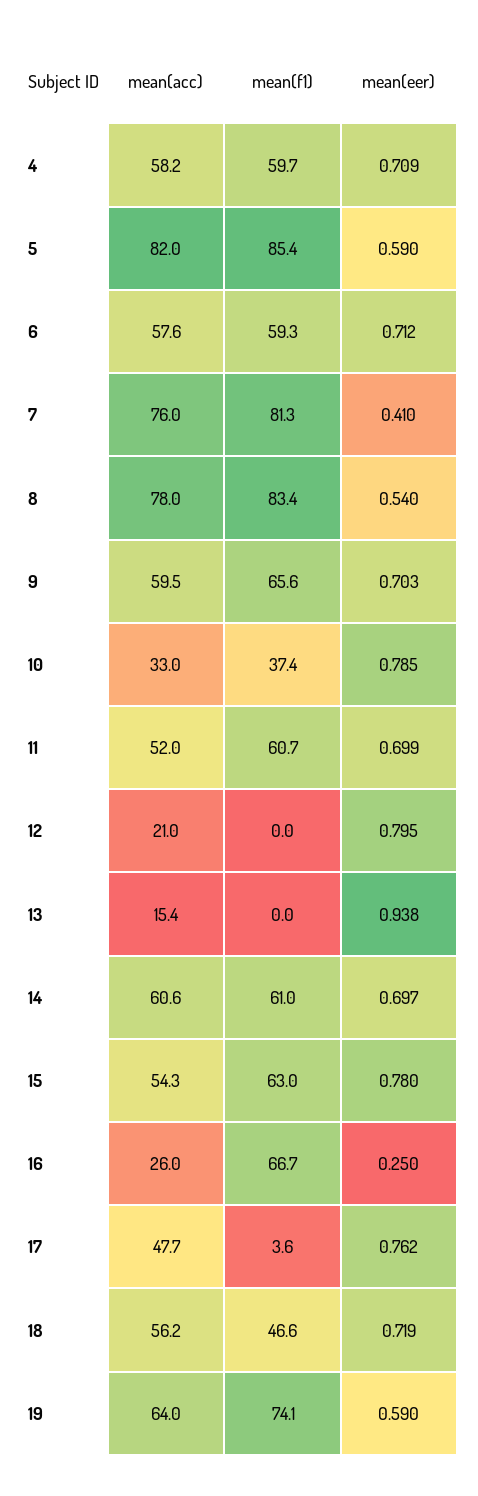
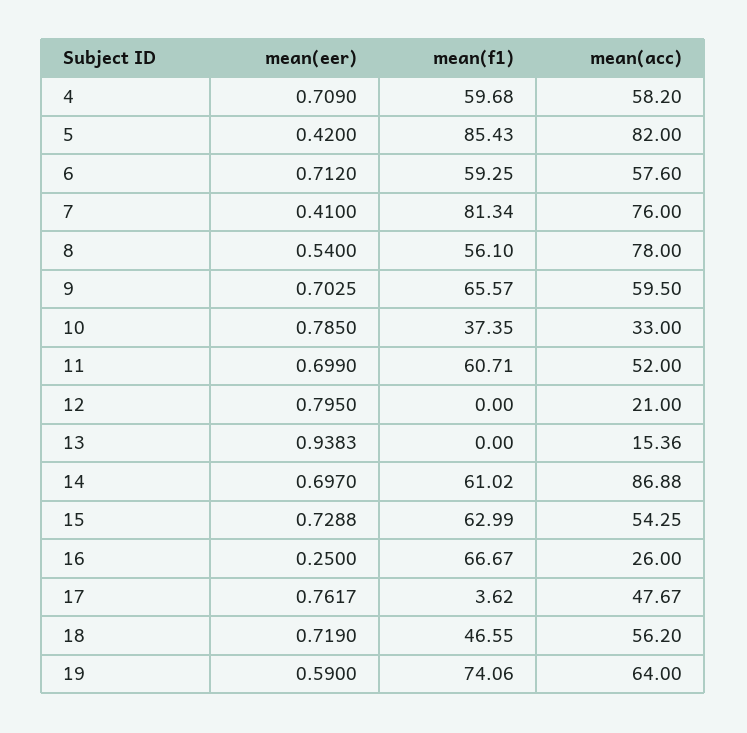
  {
    "mean(acc)": {
      "4": 58.2,
      "5": 82,
      "6": 57.6,
      "7": 76,
      "8": 78,
      "9": 59.5,
      "10": 33,
      "11": 52,
      "12": 21,
      "13": 15.36,
-     "14": 60.6,
+     "14": 86.88,
      "15": 54.25,
      "16": 26,
      "17": 47.67,
      "18": 56.2,
      "19": 64
    },
    "mean(f1)": {
      "4": 59.68,
      "5": 85.43,
      "6": 59.25,
      "7": 81.34,
-     "8": 83.4,
+     "8": 56.1,
      "9": 65.57,
      "10": 37.35,
      "11": 60.71,
      "12": 0,
      "13": 0,
      "14": 61.02,
      "15": 62.99,
      "16": 66.67,
      "17": 3.62,
      "18": 46.55,
      "19": 74.06
    },
    "mean(eer)": {
      "4": 0.709,
-     "5": 0.59,
+     "5": 0.42,
      "6": 0.712,
      "7": 0.41,
      "8": 0.54,
      "9": 0.7025,
      "10": 0.785,
      "11": 0.699,
      "12": 0.795,
      "13": 0.9383,
      "14": 0.697,
-     "15": 0.78,
+     "15": 0.7288,
      "16": 0.25,
      "17": 0.7617,
      "18": 0.719,
      "19": 0.59
    }
  }

